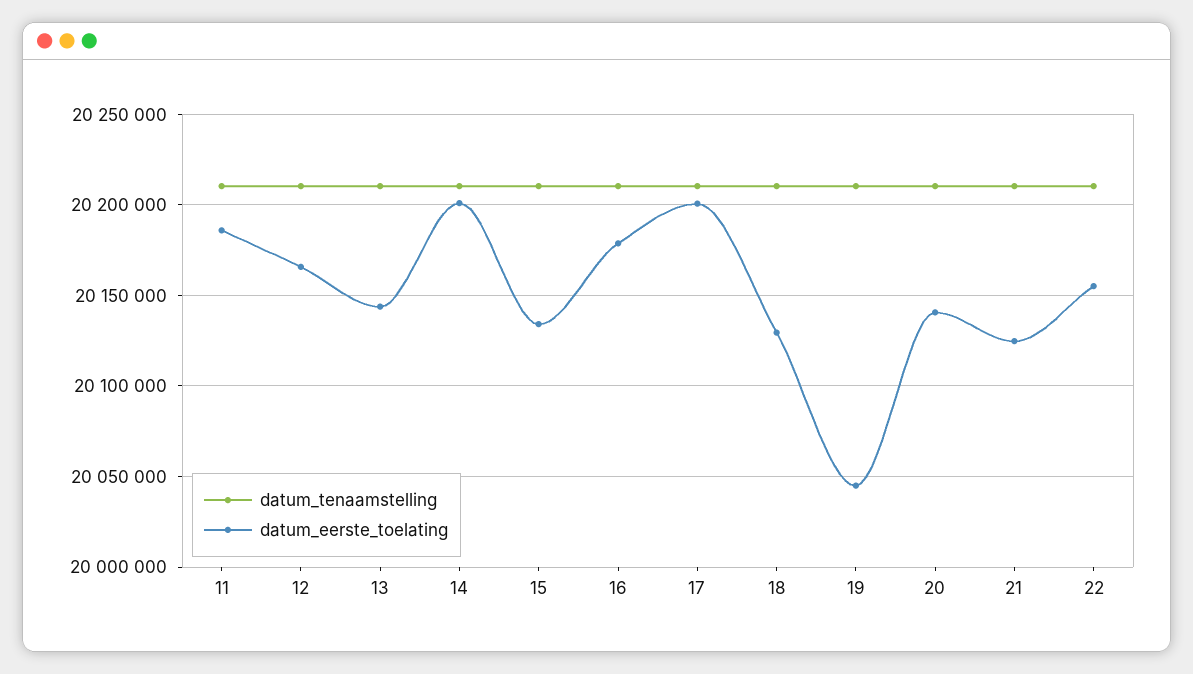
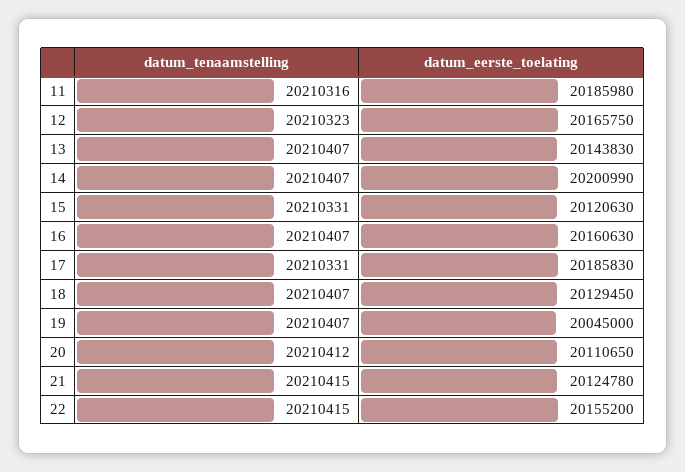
  {
    "datum_tenaamstelling": {
      "11": 20210316,
      "12": 20210323,
      "13": 20210407,
      "14": 20210407,
      "15": 20210331,
      "16": 20210407,
      "17": 20210331,
      "18": 20210407,
      "19": 20210407,
      "20": 20210412,
      "21": 20210415,
      "22": 20210415
    },
    "datum_eerste_toelating": {
      "11": 20185980,
      "12": 20165750,
      "13": 20143830,
      "14": 20200990,
-     "15": 20135000,
+     "15": 20120630,
-     "16": 20180000,
+     "16": 20160630,
-     "17": 20200000,
+     "17": 20185830,
      "18": 20129450,
      "19": 20045000,
-     "20": 20140000,
+     "20": 20110650,
      "21": 20124780,
      "22": 20155200
    }
  }

